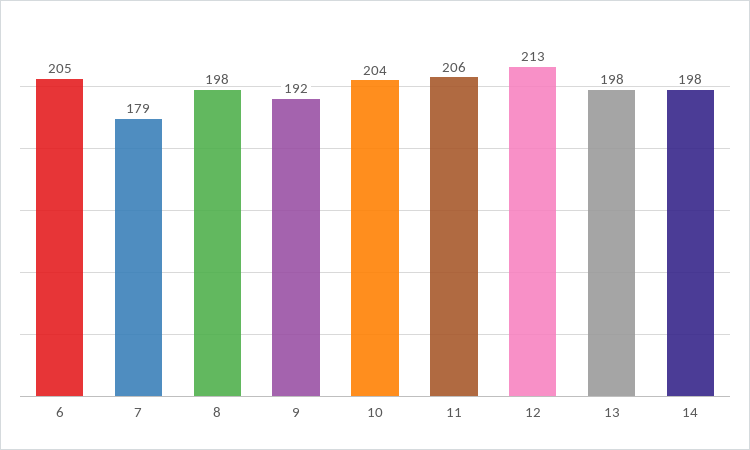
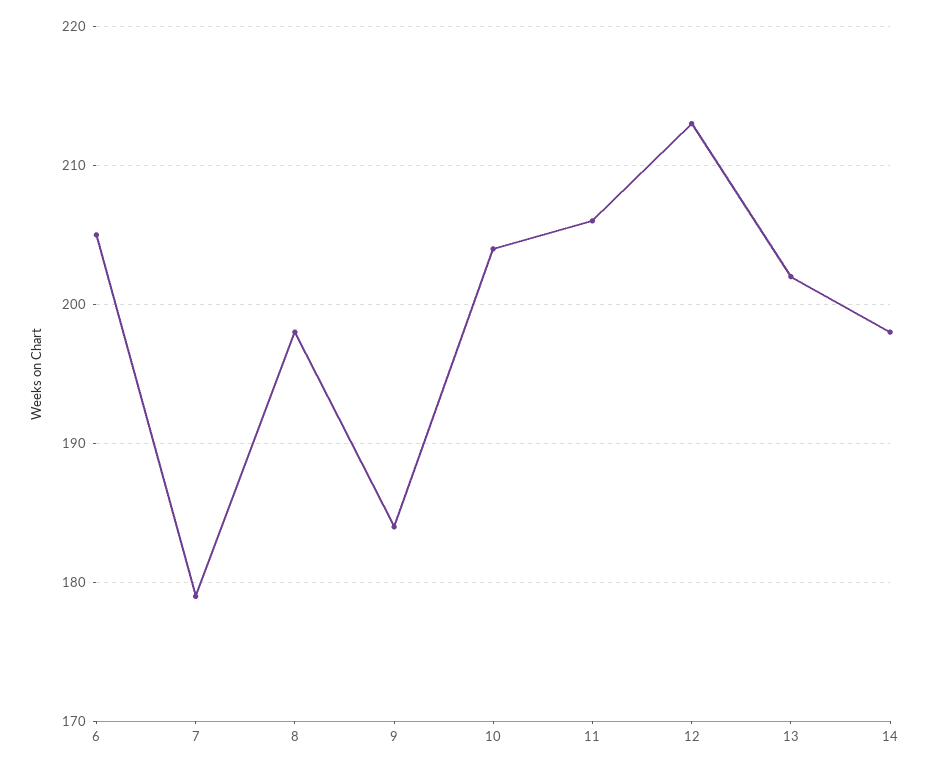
  {
    "6": 205,
    "7": 179,
    "8": 198,
-   "9": 192,
+   "9": 184,
    "10": 204,
    "11": 206,
    "12": 213,
-   "13": 198,
+   "13": 202,
    "14": 198
  }

